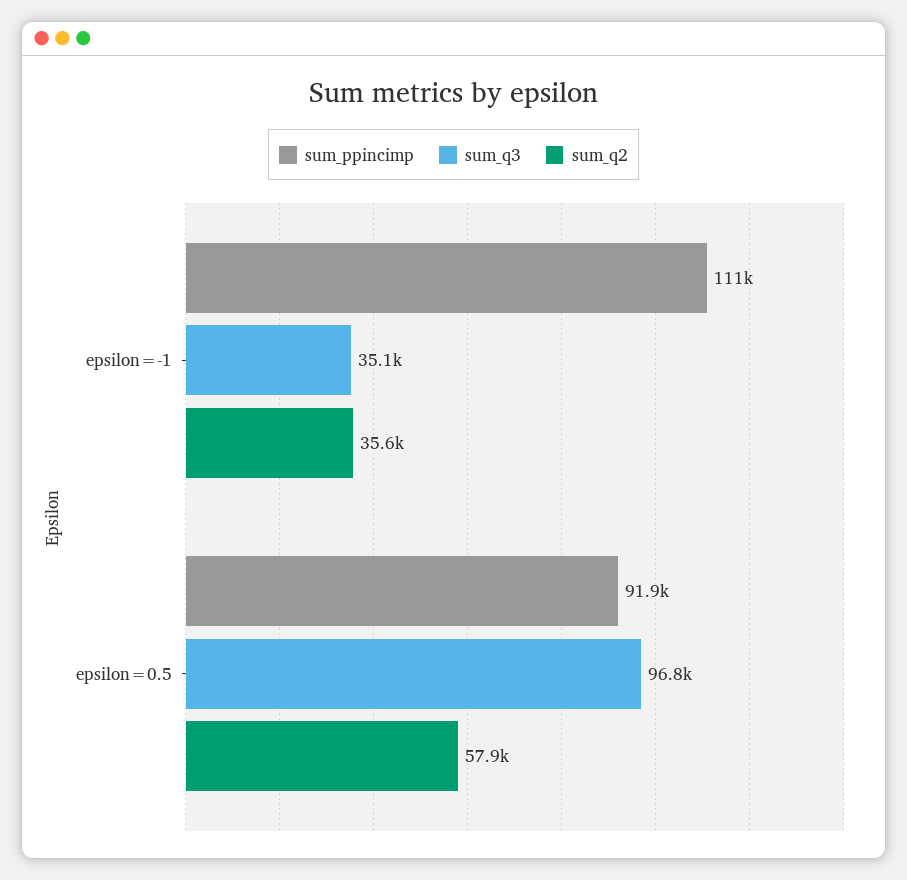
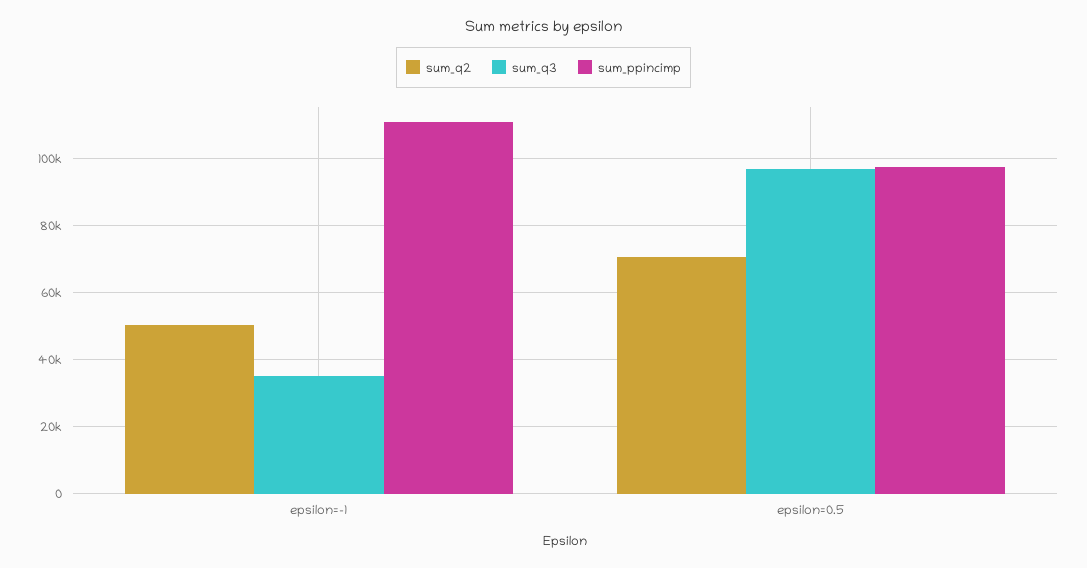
  {
    "sum_ppincimp": {
      "epsilon=-1": 111000,
-     "epsilon=0.5": 91900
+     "epsilon=0.5": 98000
    },
    "sum_q3": {
      "epsilon=-1": 35100,
      "epsilon=0.5": 96800
    },
    "sum_q2": {
-     "epsilon=-1": 35600,
+     "epsilon=-1": 50000,
-     "epsilon=0.5": 57900
+     "epsilon=0.5": 70000
    }
  }

